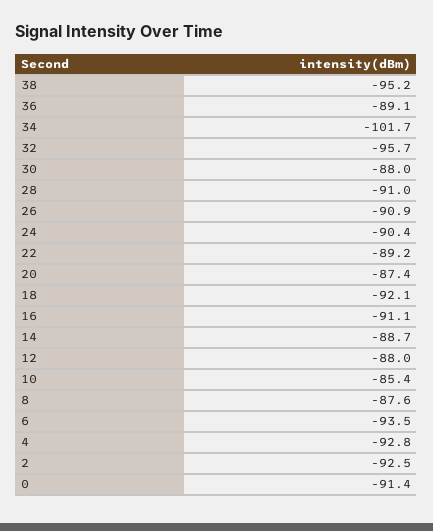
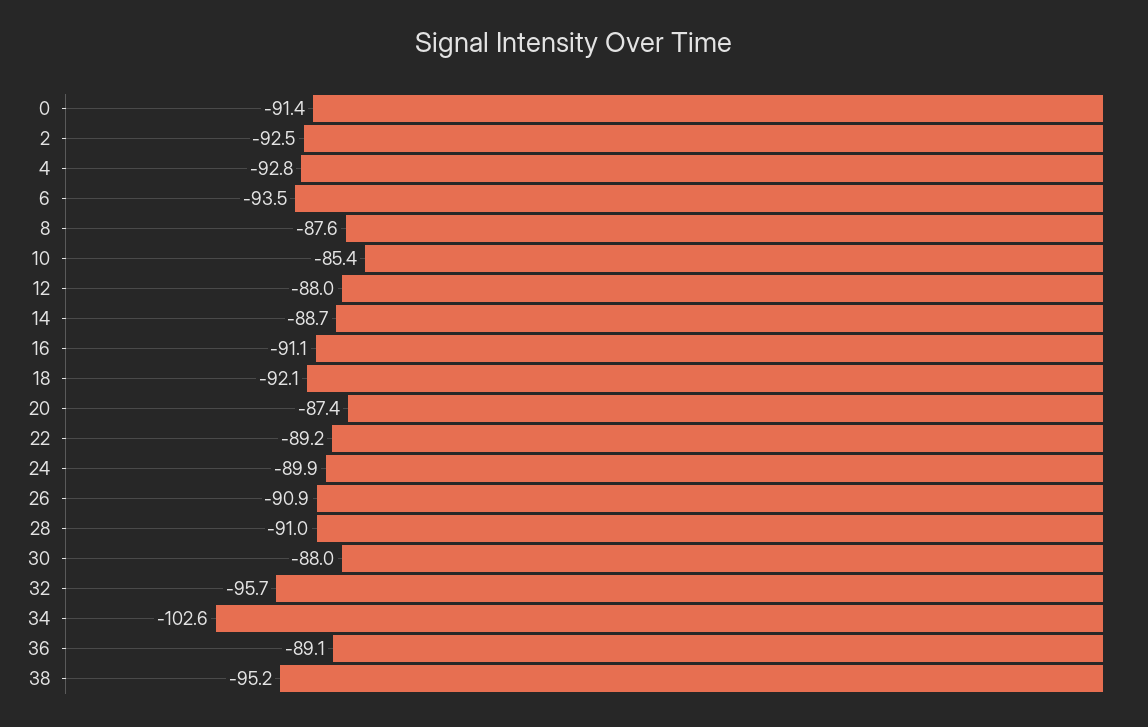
  {
    "38": -95.2,
    "36": -89.1,
-   "34": -101.7,
+   "34": -102.6,
    "32": -95.7,
    "30": -88,
    "28": -91,
    "26": -90.9,
-   "24": -90.4,
+   "24": -89.9,
    "22": -89.2,
    "20": -87.4,
    "18": -92.1,
    "16": -91.1,
    "14": -88.7,
    "12": -88,
    "10": -85.4,
    "8": -87.6,
    "6": -93.5,
    "4": -92.8,
    "2": -92.5,
    "0": -91.4
  }

